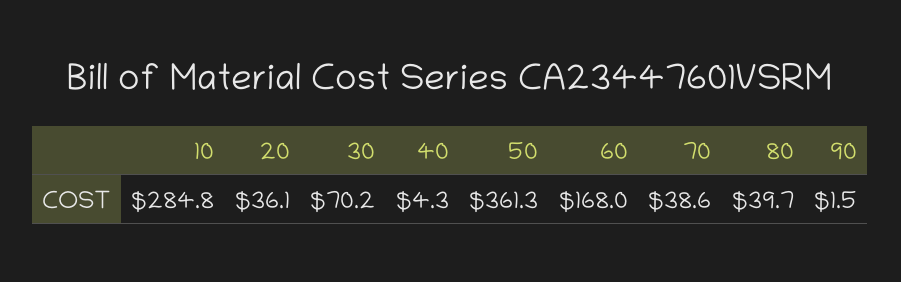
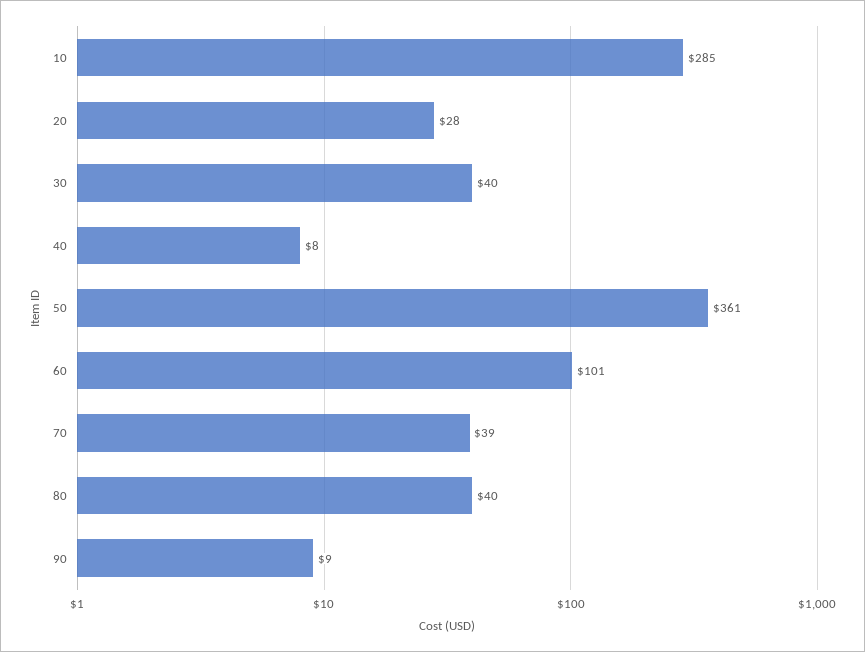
  {
    "10": 284.8,
-   "20": 36.1,
+   "20": 28,
-   "30": 70.2,
+   "30": 40,
-   "40": 4.3,
+   "40": 8,
    "50": 361.3,
-   "60": 168,
+   "60": 101,
    "70": 38.6,
    "80": 39.7,
-   "90": 1.5
+   "90": 9
  }

